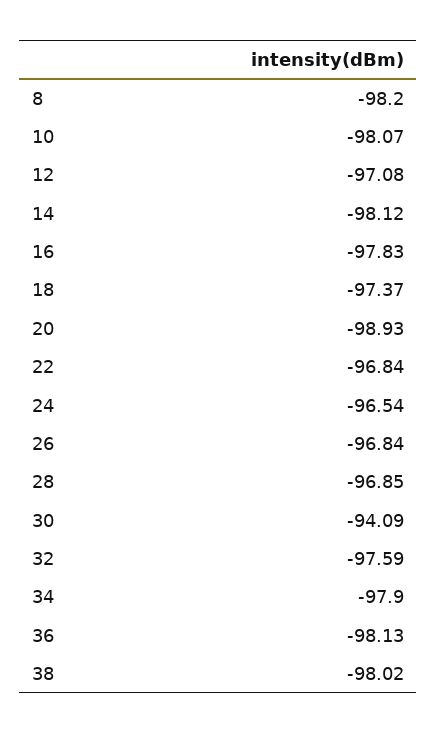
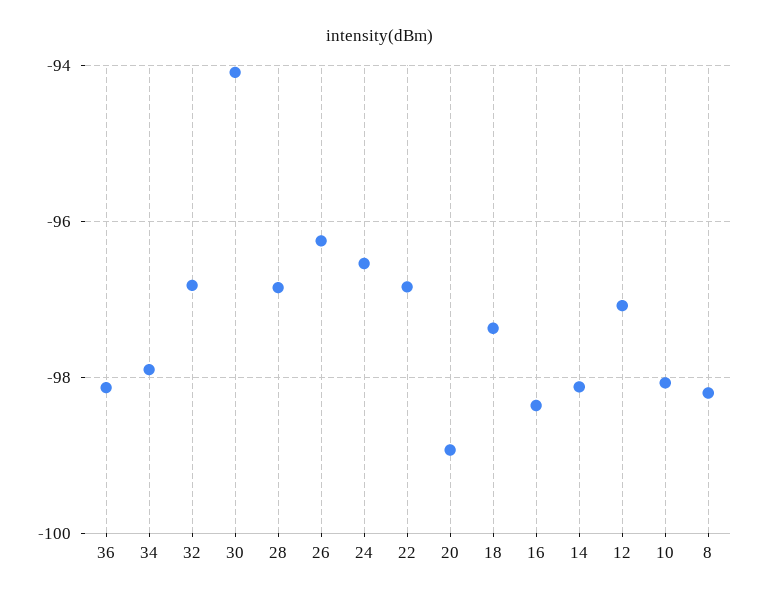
  {
    "8": -98.2,
    "10": -98.07,
    "12": -97.08,
    "14": -98.12,
-   "16": -97.83,
+   "16": -98.4,
    "18": -97.37,
    "20": -98.93,
    "22": -96.84,
    "24": -96.54,
-   "26": -96.84,
+   "26": -96.2,
    "28": -96.85,
    "30": -94.09,
-   "32": -97.59,
+   "32": -96.8,
    "34": -97.9,
-   "36": -98.13,
+   "36": -98.13
-   "38": -98.02
  }

